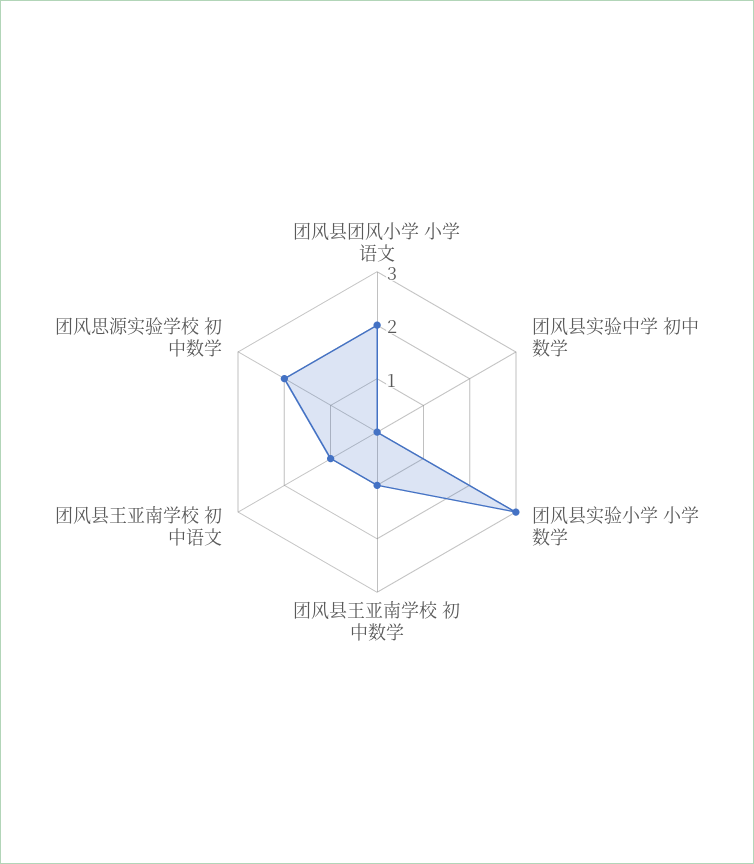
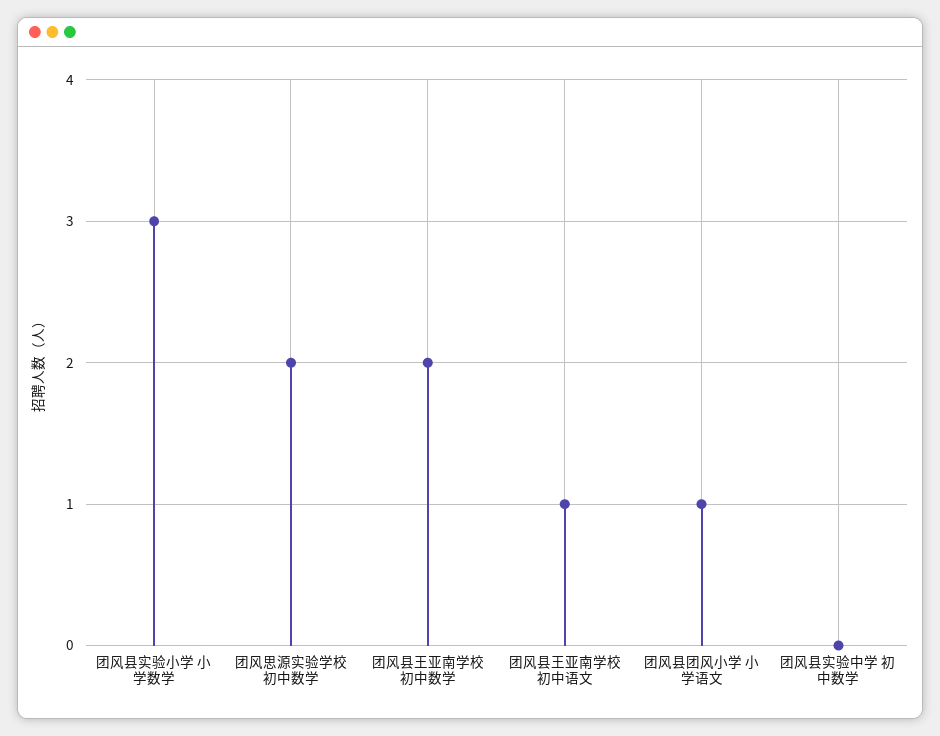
  {
-   "团风县团风小学 小学语文": 2,
+   "团风县团风小学 小学语文": 1,
    "团风县实验中学 初中数学": 0,
    "团风县实验小学 小学数学": 3,
-   "团风县王亚南学校 初中数学": 1,
+   "团风县王亚南学校 初中数学": 2,
    "团风县王亚南学校 初中语文": 1,
    "团风思源实验学校 初中数学": 2
  }

